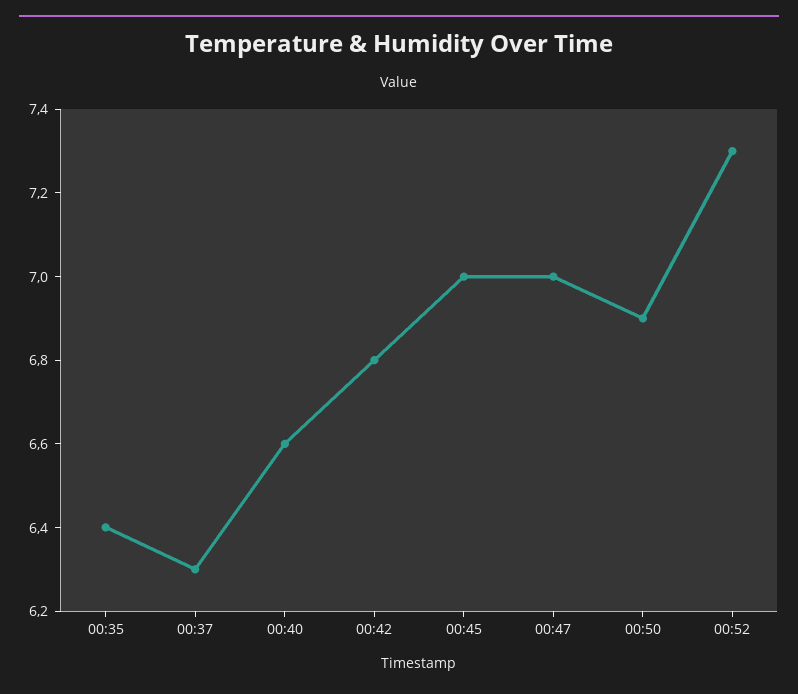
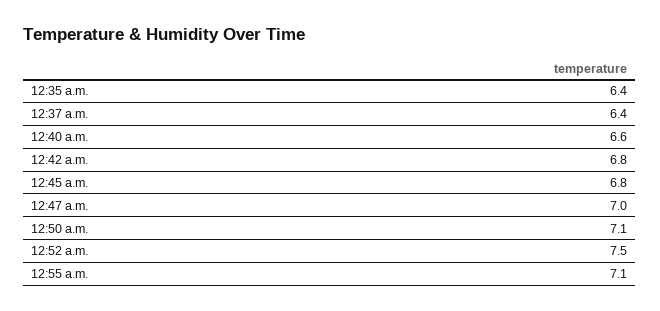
  {
    "00:35": 6.4,
-   "00:37": 6.3,
+   "00:37": 6.4,
    "00:40": 6.6,
    "00:42": 6.8,
-   "00:45": 7,
+   "00:45": 6.8,
    "00:47": 7,
-   "00:50": 6.9,
+   "00:50": 7.1,
-   "00:52": 7.3
+   "00:52": 7.5,
+   "12:55 a.m.": 7.1
  }

